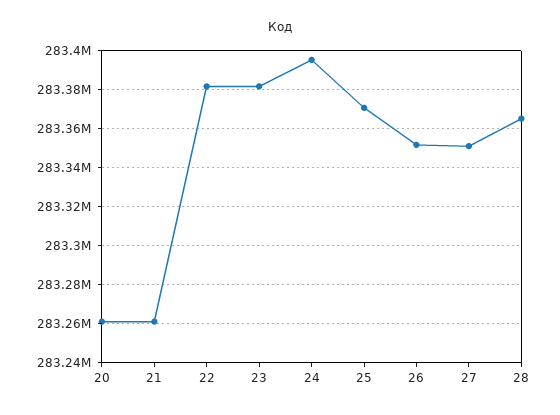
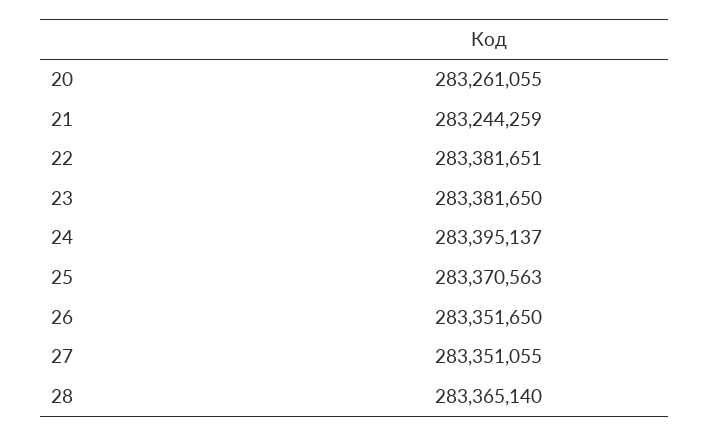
  {
    "20": 283261055,
-   "21": 283260000,
+   "21": 283244259,
    "22": 283381651,
    "23": 283381650,
    "24": 283395137,
    "25": 283370563,
    "26": 283351650,
    "27": 283351055,
    "28": 283365140
  }

